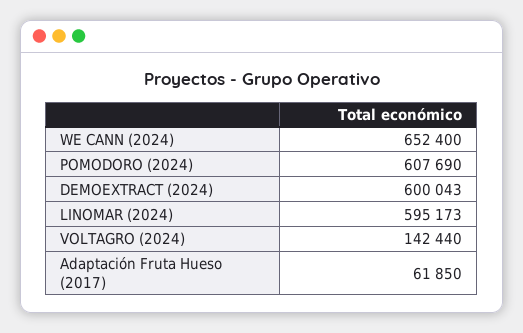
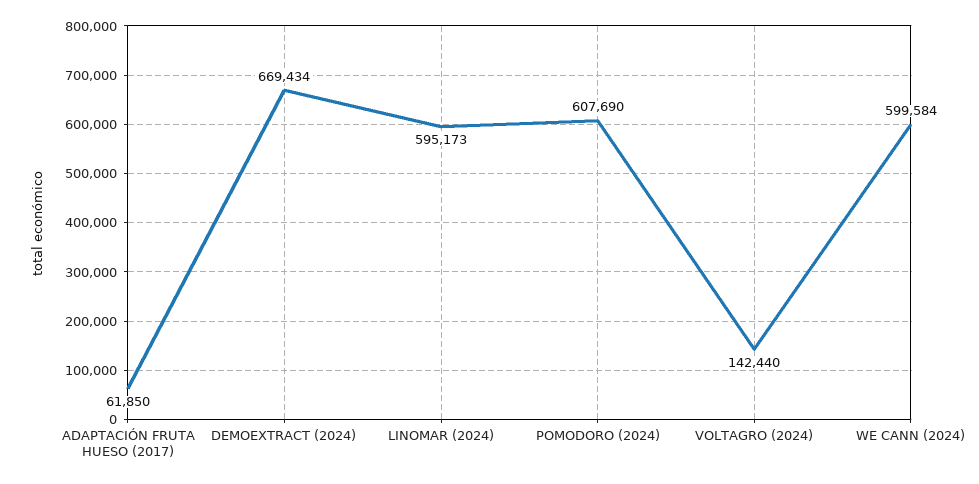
  {
-   "WE CANN (2024)": 652400,
+   "WE CANN (2024)": 599584,
    "POMODORO (2024)": 607690,
-   "DEMOEXTRACT (2024)": 600043,
+   "DEMOEXTRACT (2024)": 669434,
    "LINOMAR (2024)": 595173,
    "VOLTAGRO (2024)": 142440,
    "Adaptación Fruta Hueso (2017)": 61850
  }

